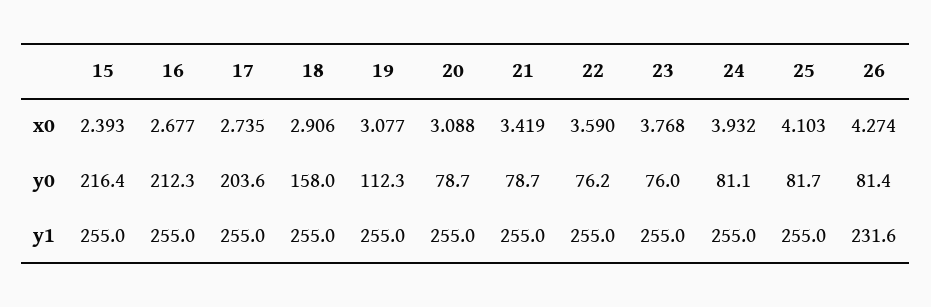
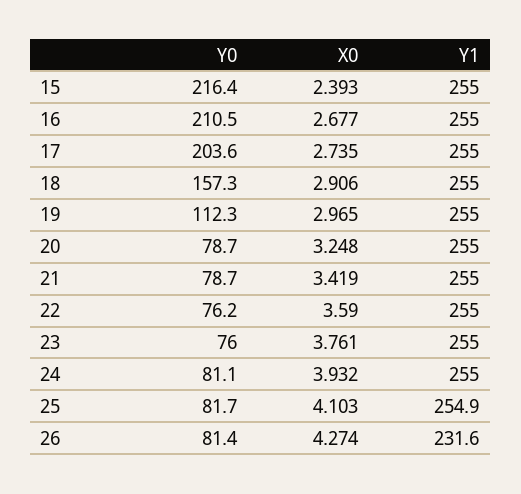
  {
    "15": {
      "x0": 2.393,
      "y0": 216.4,
      "y1": 255
    },
    "16": {
      "x0": 2.677,
-     "y0": 212.3,
+     "y0": 210.5,
      "y1": 255
    },
    "17": {
      "x0": 2.735,
      "y0": 203.6,
      "y1": 255
    },
    "18": {
      "x0": 2.906,
-     "y0": 158,
+     "y0": 157.3,
      "y1": 255
    },
    "19": {
-     "x0": 3.077,
+     "x0": 2.965,
      "y0": 112.3,
      "y1": 255
    },
    "20": {
-     "x0": 3.088,
+     "x0": 3.248,
      "y0": 78.7,
      "y1": 255
    },
    "21": {
      "x0": 3.419,
      "y0": 78.7,
      "y1": 255
    },
    "22": {
      "x0": 3.59,
      "y0": 76.2,
      "y1": 255
    },
    "23": {
-     "x0": 3.768,
+     "x0": 3.761,
      "y0": 76,
      "y1": 255
    },
    "24": {
      "x0": 3.932,
      "y0": 81.1,
      "y1": 255
    },
    "25": {
      "x0": 4.103,
      "y0": 81.7,
-     "y1": 255
+     "y1": 254.9
    },
    "26": {
      "x0": 4.274,
      "y0": 81.4,
      "y1": 231.6
    }
  }

